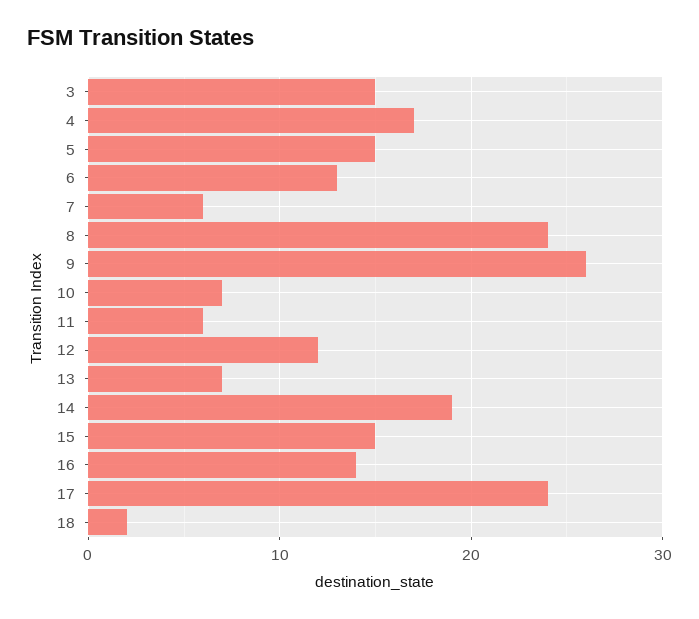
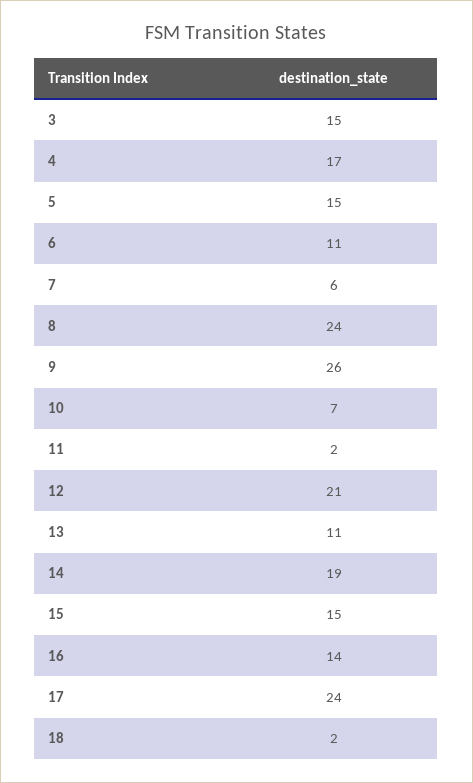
  {
    "3": 15,
    "4": 17,
    "5": 15,
-   "6": 13,
+   "6": 11,
    "7": 6,
    "8": 24,
    "9": 26,
    "10": 7,
-   "11": 6,
+   "11": 2,
-   "12": 12,
+   "12": 21,
-   "13": 7,
+   "13": 11,
    "14": 19,
    "15": 15,
    "16": 14,
    "17": 24,
    "18": 2
  }

